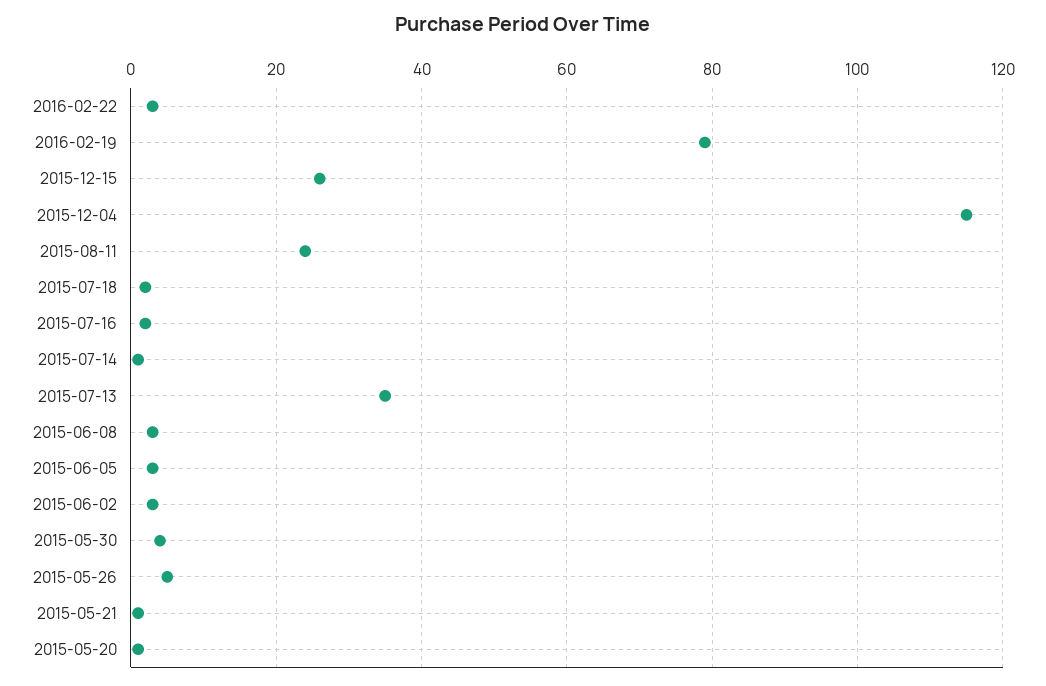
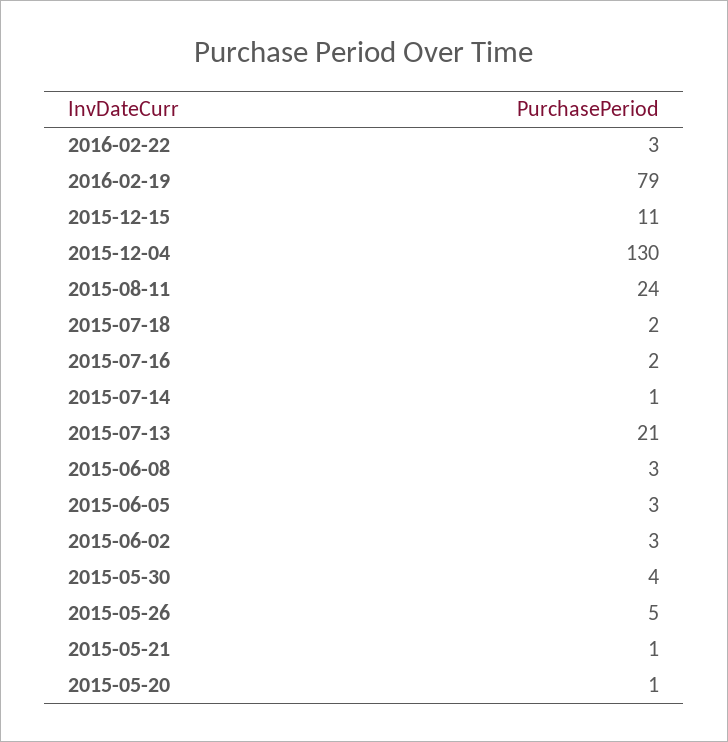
  {
    "2016-02-22": 3,
    "2016-02-19": 79,
-   "2015-12-15": 25,
+   "2015-12-15": 11,
-   "2015-12-04": 115,
+   "2015-12-04": 130,
    "2015-08-11": 24,
    "2015-07-18": 2,
    "2015-07-16": 2,
    "2015-07-14": 1,
-   "2015-07-13": 35,
+   "2015-07-13": 21,
    "2015-06-08": 3,
    "2015-06-05": 3,
    "2015-06-02": 3,
    "2015-05-30": 4,
    "2015-05-26": 5,
    "2015-05-21": 1,
    "2015-05-20": 1
  }

